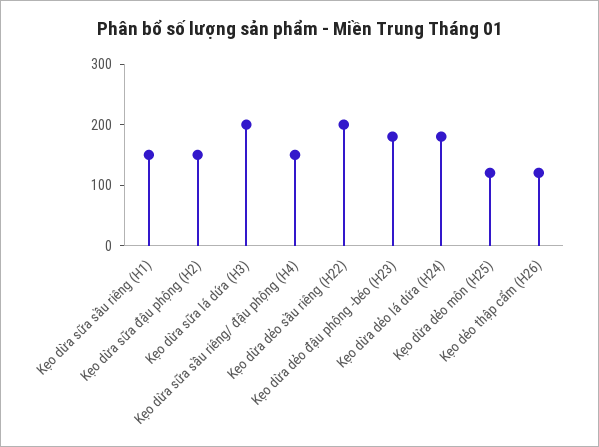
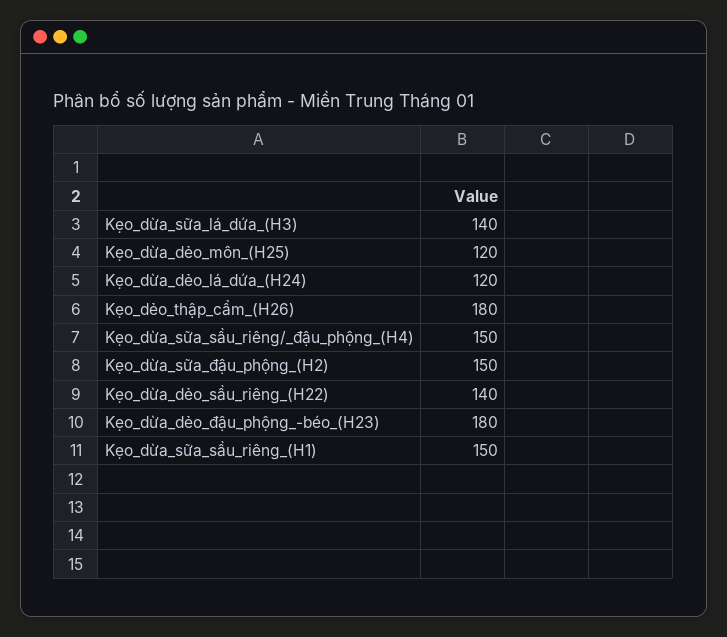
  {
    "Kẹo dừa sữa sầu riêng (H1)": 150,
    "Kẹo dừa sữa đậu phộng (H2)": 150,
-   "Kẹo dừa sữa lá dứa (H3)": 200,
+   "Kẹo dừa sữa lá dứa (H3)": 140,
    "Kẹo dừa sữa sầu riêng/ đậu phộng (H4)": 150,
-   "Kẹo dừa dẻo sầu riêng (H22)": 200,
+   "Kẹo dừa dẻo sầu riêng (H22)": 140,
    "Kẹo dừa dẻo đậu phộng -béo (H23)": 180,
-   "Kẹo dừa dẻo lá dứa (H24)": 180,
+   "Kẹo dừa dẻo lá dứa (H24)": 120,
    "Kẹo dừa dẻo môn (H25)": 120,
-   "Kẹo dẻo thập cẩm (H26)": 120
+   "Kẹo dẻo thập cẩm (H26)": 180
  }

